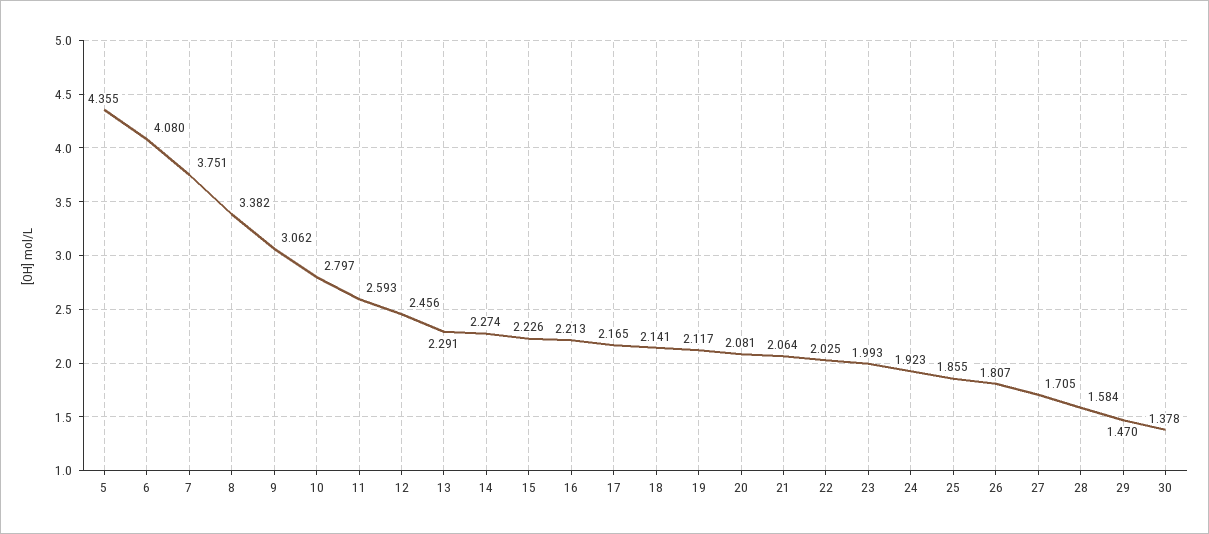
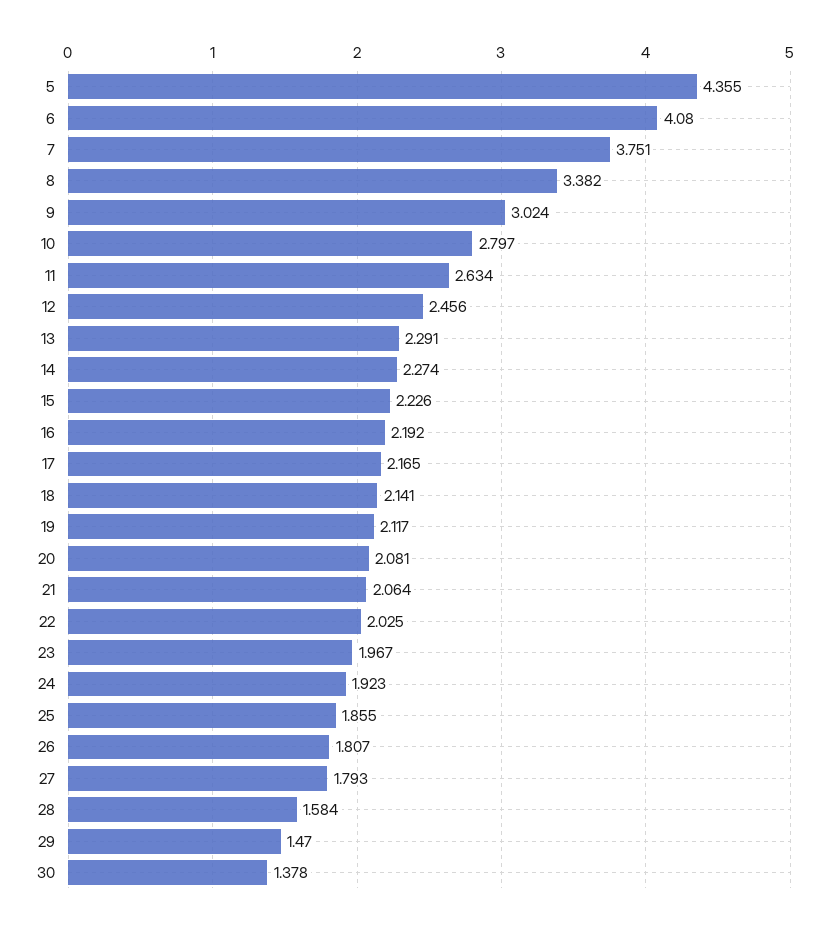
  {
    "5": 4.355,
    "6": 4.08,
    "7": 3.751,
    "8": 3.382,
-   "9": 3.062,
+   "9": 3.024,
    "10": 2.797,
-   "11": 2.593,
+   "11": 2.634,
    "12": 2.456,
    "13": 2.291,
    "14": 2.274,
    "15": 2.226,
-   "16": 2.213,
+   "16": 2.192,
    "17": 2.165,
    "18": 2.141,
    "19": 2.117,
    "20": 2.081,
    "21": 2.064,
    "22": 2.025,
-   "23": 1.993,
+   "23": 1.967,
    "24": 1.923,
    "25": 1.855,
    "26": 1.807,
-   "27": 1.705,
+   "27": 1.793,
    "28": 1.584,
    "29": 1.47,
    "30": 1.378
  }

